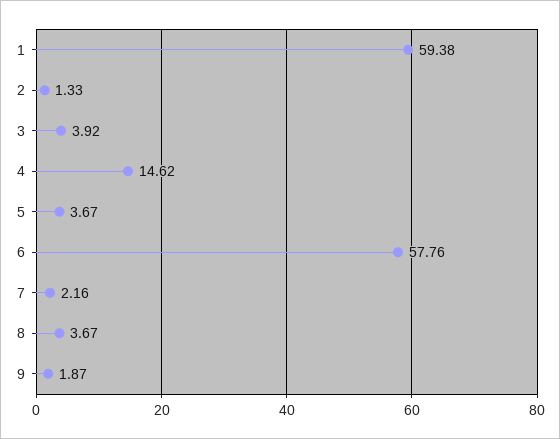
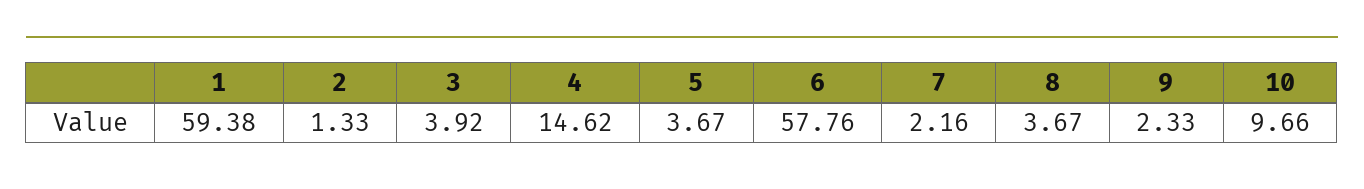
  {
    "1": 59.38,
    "2": 1.33,
    "3": 3.92,
    "4": 14.62,
    "5": 3.67,
    "6": 57.76,
    "7": 2.16,
    "8": 3.67,
-   "9": 1.87
+   "9": 2.33,
+   "10": 9.66
  }

